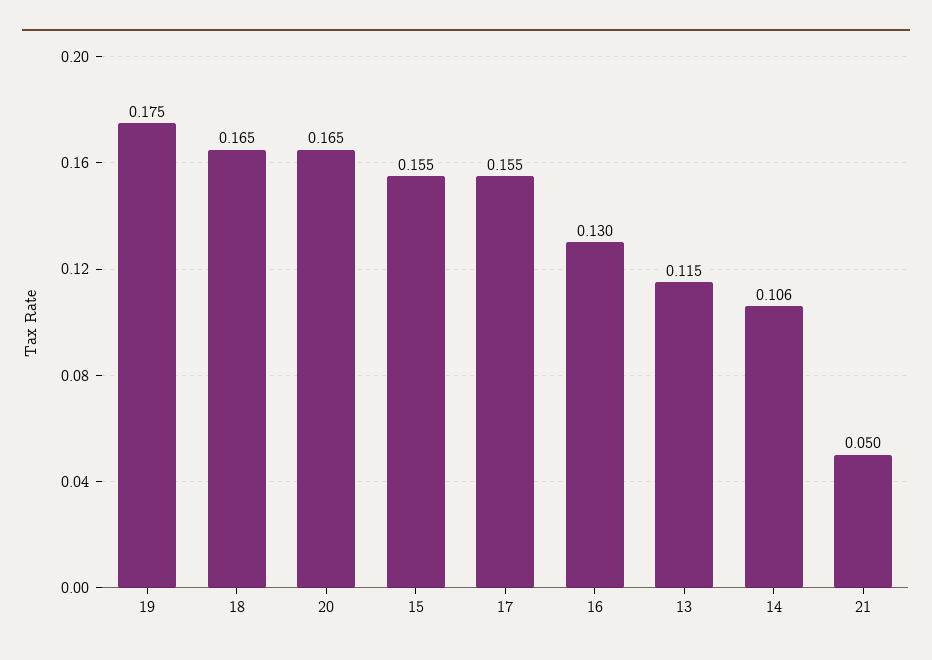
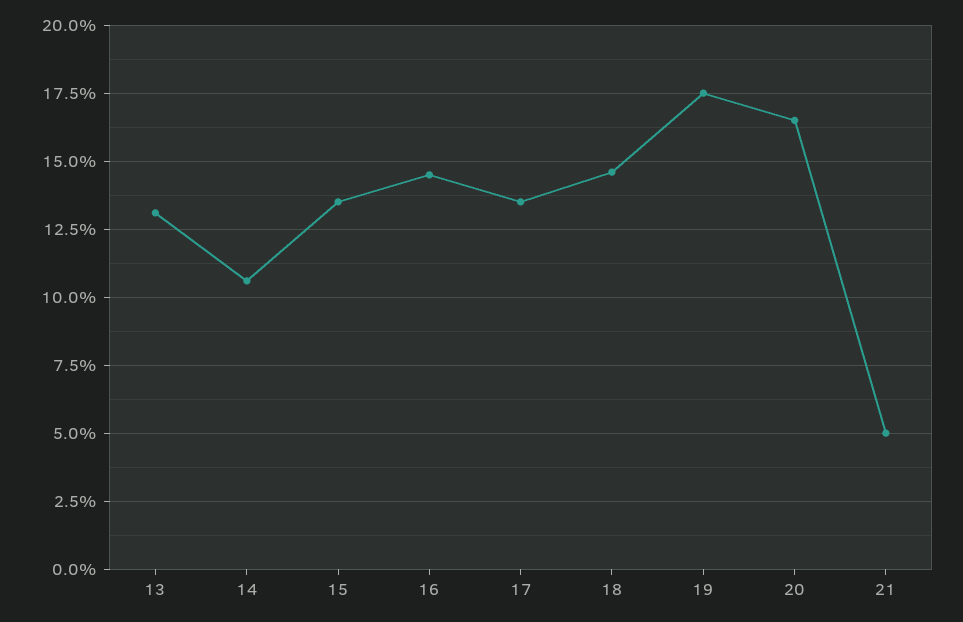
  {
    "19": 0.175,
-   "18": 0.165,
+   "18": 0.145,
    "20": 0.165,
-   "15": 0.155,
+   "15": 0.135,
-   "17": 0.155,
+   "17": 0.135,
-   "16": 0.13,
+   "16": 0.145,
-   "13": 0.115,
+   "13": 0.13,
    "14": 0.106,
    "21": 0.05
  }

